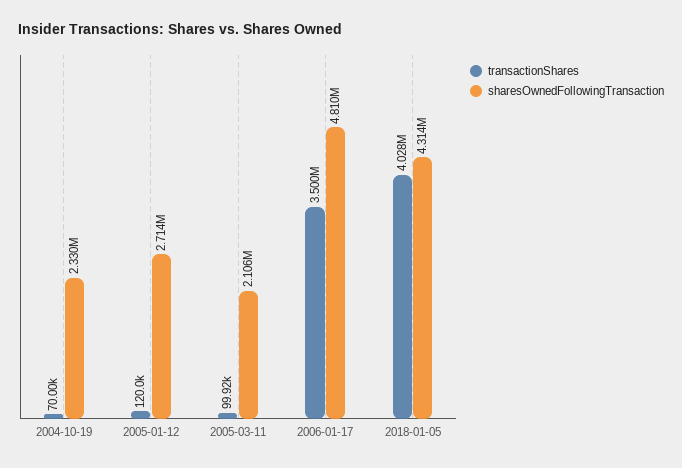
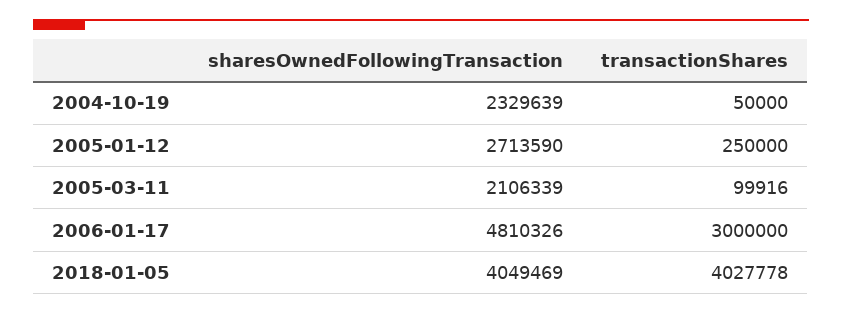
  {
    "transactionShares": {
-     "2004-10-19": 70000,
+     "2004-10-19": 50000,
-     "2005-01-12": 120000,
+     "2005-01-12": 250000,
      "2005-03-11": 99916,
-     "2006-01-17": 3500000,
+     "2006-01-17": 3000000,
      "2018-01-05": 4027778
    },
    "sharesOwnedFollowingTransaction": {
      "2004-10-19": 2329639,
      "2005-01-12": 2713590,
      "2005-03-11": 2106339,
      "2006-01-17": 4810326,
-     "2018-01-05": 4314000
+     "2018-01-05": 4049469
    }
  }

